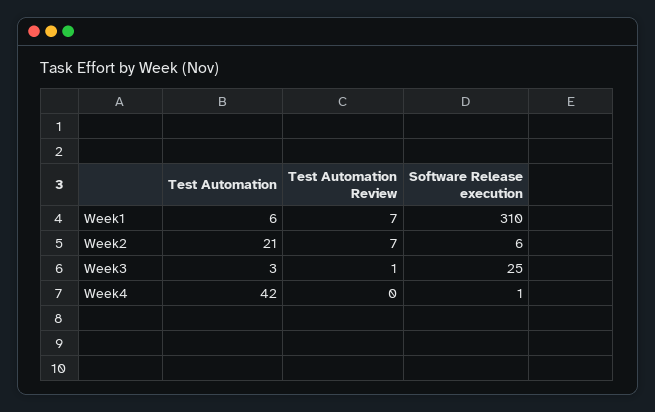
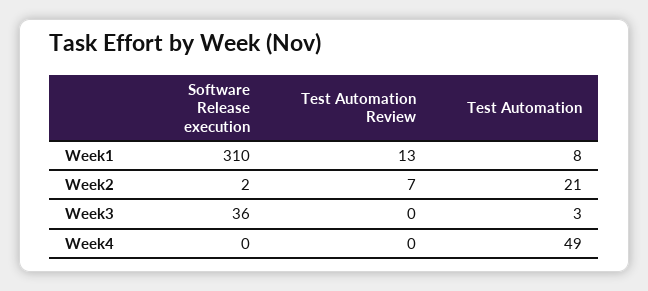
  {
    "Test Automation": {
-     "Week1": 6,
+     "Week1": 8,
      "Week2": 21,
      "Week3": 3,
-     "Week4": 42
+     "Week4": 49
    },
    "Test Automation Review": {
-     "Week1": 7,
+     "Week1": 13,
      "Week2": 7,
-     "Week3": 1,
+     "Week3": 0,
      "Week4": 0
    },
    "Software Release execution": {
      "Week1": 310,
-     "Week2": 6,
+     "Week2": 2,
-     "Week3": 25,
+     "Week3": 36,
-     "Week4": 1
+     "Week4": 0
    }
  }

